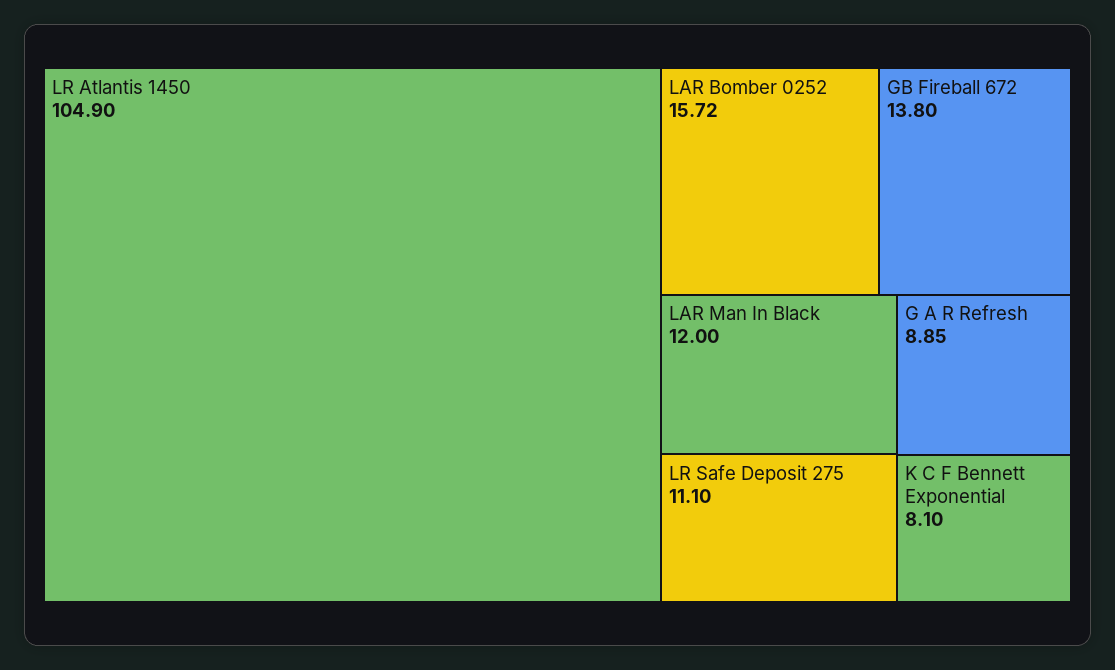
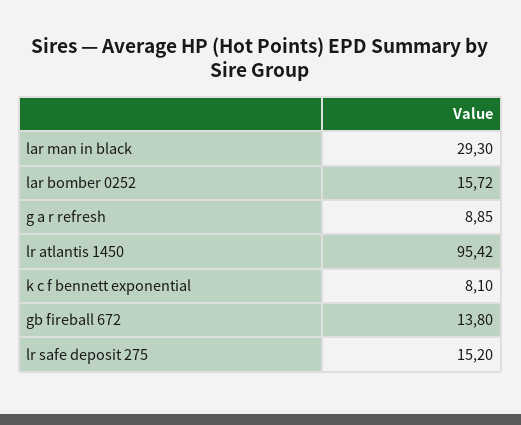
  {
-   "LR Atlantis 1450": 104.9,
+   "LR Atlantis 1450": 95.42,
    "LAR Bomber 0252": 15.72,
    "GB Fireball 672": 13.8,
-   "LAR Man In Black": 12,
+   "LAR Man In Black": 29.3,
-   "LR Safe Deposit 275": 11.1,
+   "LR Safe Deposit 275": 15.2,
    "G A R Refresh": 8.85,
    "K C F Bennett Exponential": 8.1
  }

